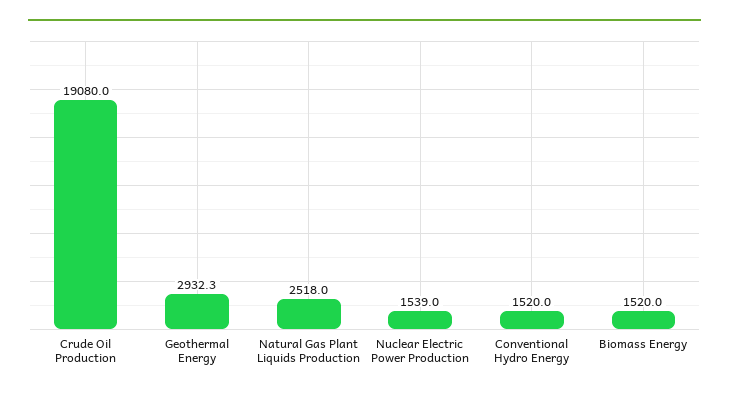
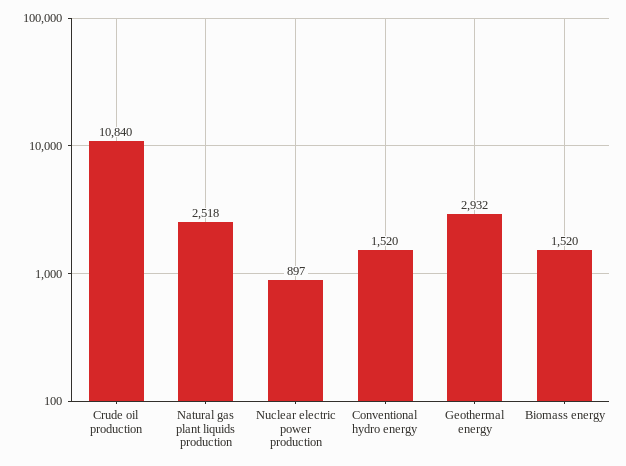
  {
-   "Crude Oil Production": 19080,
+   "Crude Oil Production": 10840,
    "Geothermal Energy": 2932.3,
    "Natural Gas Plant Liquids Production": 2518,
-   "Nuclear Electric Power Production": 1539,
+   "Nuclear Electric Power Production": 897,
    "Conventional Hydro Energy": 1520,
    "Biomass Energy": 1520
  }

